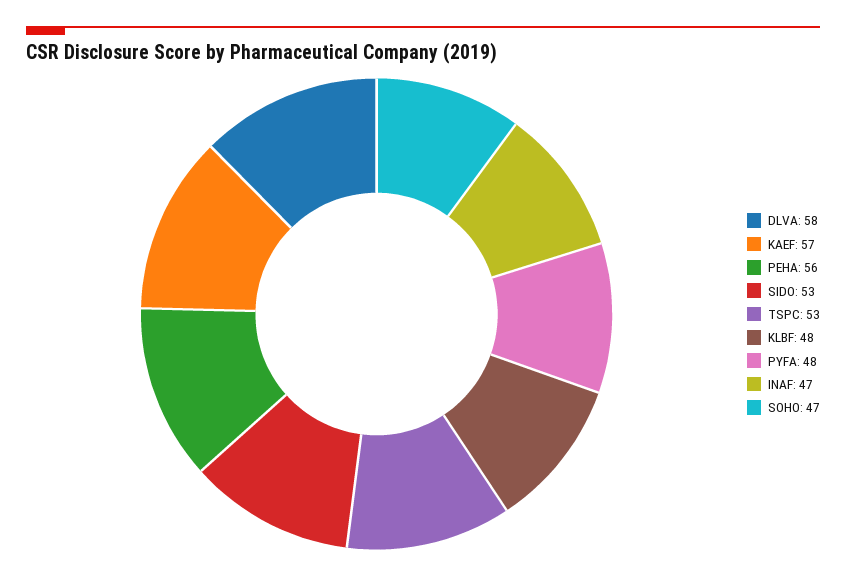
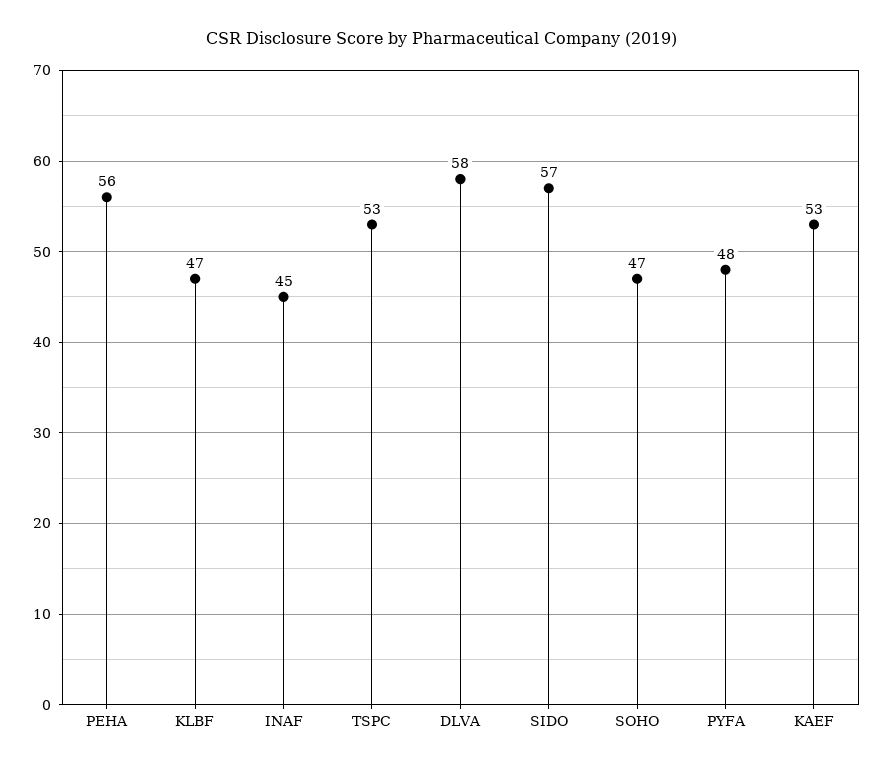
  {
    "DLVA": 58,
-   "KAEF": 57,
+   "KAEF": 53,
    "PEHA": 56,
-   "SIDO": 53,
+   "SIDO": 57,
    "TSPC": 53,
-   "KLBF": 48,
+   "KLBF": 47,
    "PYFA": 48,
-   "INAF": 47,
+   "INAF": 45,
    "SOHO": 47
  }

